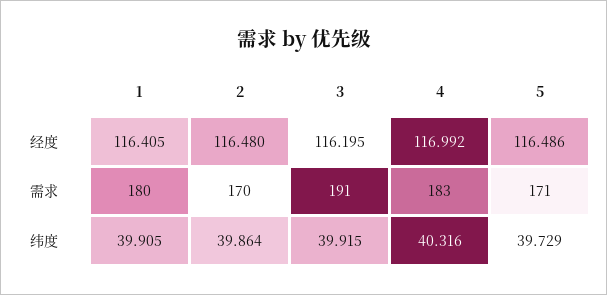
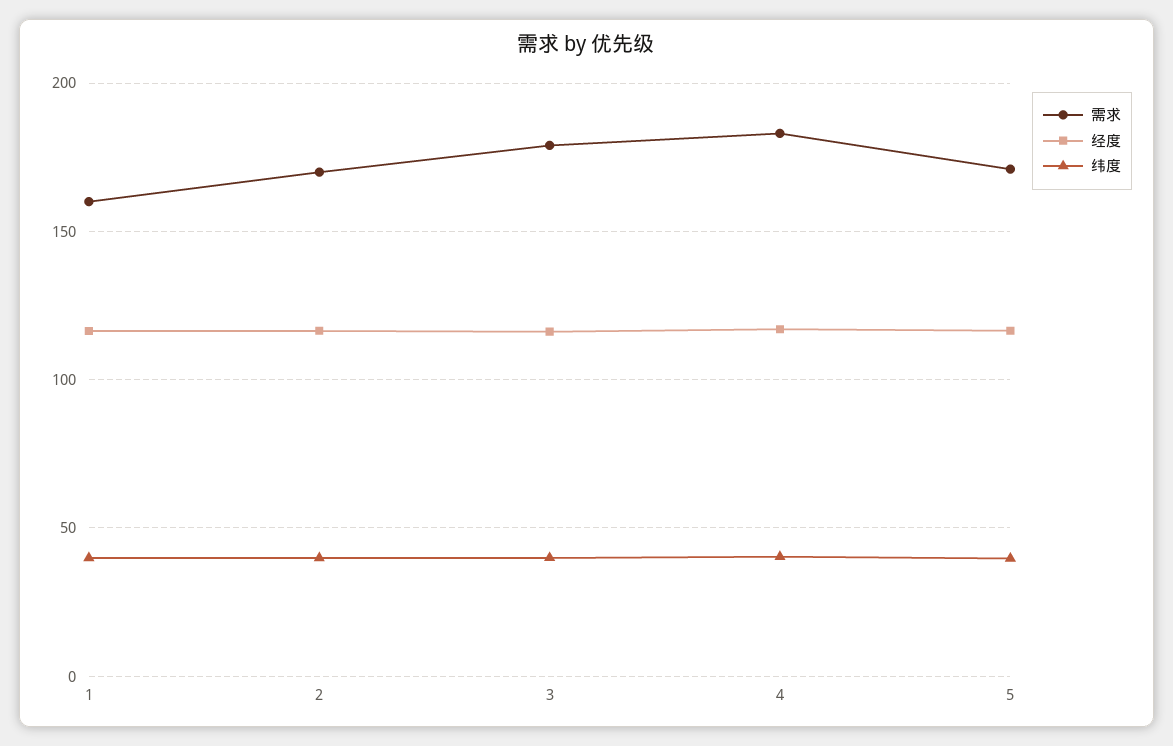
  {
    "经度": {
      "1": 116.405,
      "2": 116.48,
      "3": 116.195,
      "4": 116.992,
      "5": 116.486
    },
    "需求": {
-     "1": 180,
+     "1": 160,
      "2": 170,
-     "3": 191,
+     "3": 180,
      "4": 183,
      "5": 171
    },
    "纬度": {
      "1": 39.905,
      "2": 39.864,
      "3": 39.915,
      "4": 40.316,
      "5": 39.729
    }
  }

